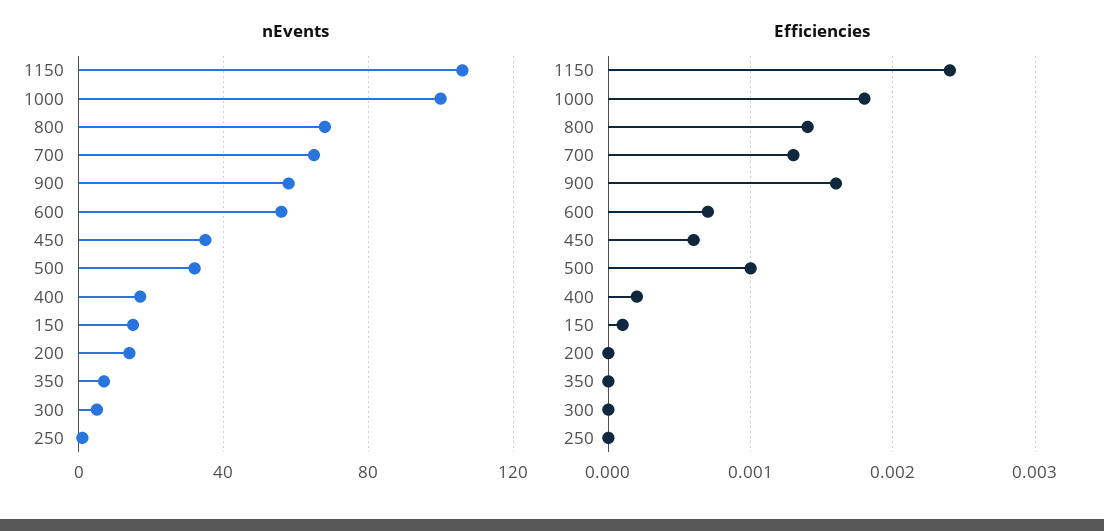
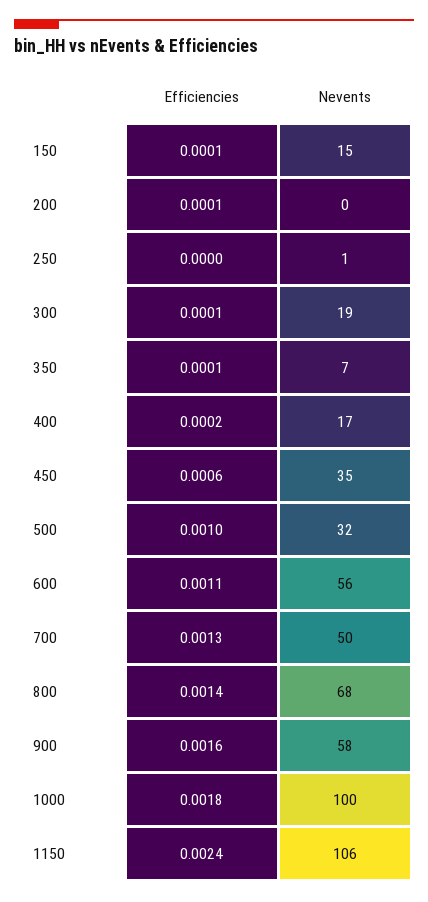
  {
    "nEvents": {
      "1150": 106,
      "1000": 100,
      "800": 68,
-     "700": 65,
+     "700": 50,
      "900": 58,
      "600": 56,
      "450": 35,
      "500": 32,
      "400": 17,
      "150": 15,
-     "200": 15,
+     "200": 0,
      "350": 7,
-     "300": 5,
+     "300": 19,
      "250": 1
    },
    "Efficiencies": {
      "1150": 0.0024,
      "1000": 0.0018,
      "800": 0.0014,
      "700": 0.0013,
      "900": 0.0016,
-     "600": 0.0007,
+     "600": 0.0011,
      "450": 0.0006,
      "500": 0.001,
      "400": 0.0002,
      "150": 0.0001,
-     "200": 0,
+     "200": 0.0001,
-     "350": 0,
+     "350": 0.0001,
-     "300": 0,
+     "300": 0.0001,
      "250": 0
    }
  }

